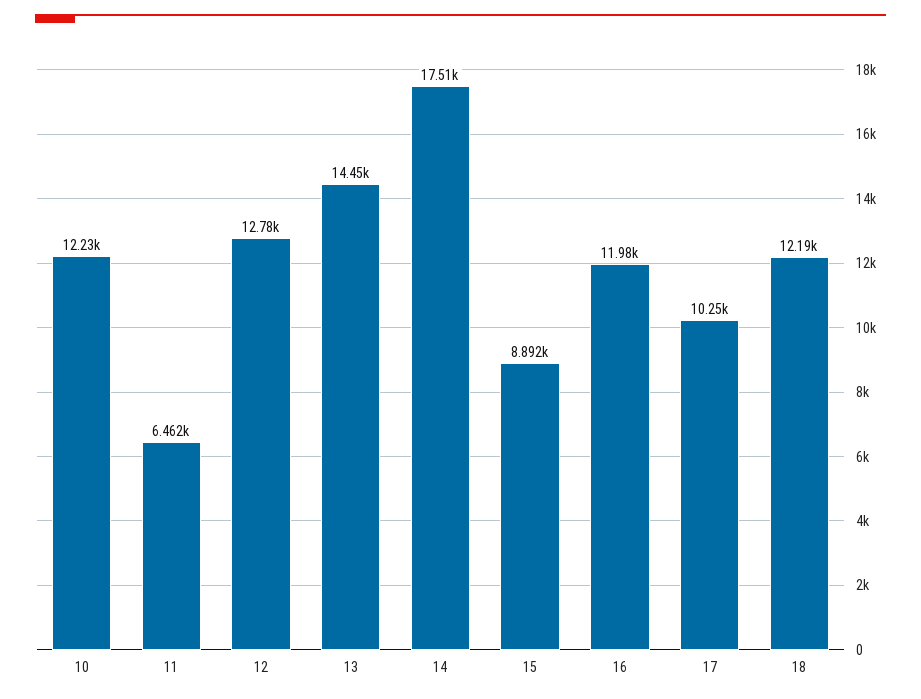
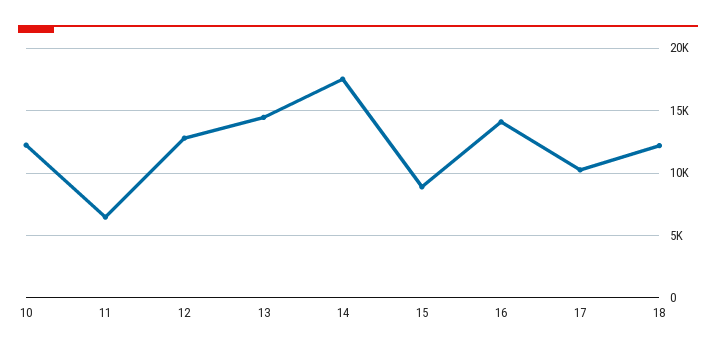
  {
    "10": 12230,
    "11": 6462,
    "12": 12780,
    "13": 14450,
    "14": 17510,
    "15": 8892,
-   "16": 11980,
+   "16": 14000,
    "17": 10250,
    "18": 12190
  }

